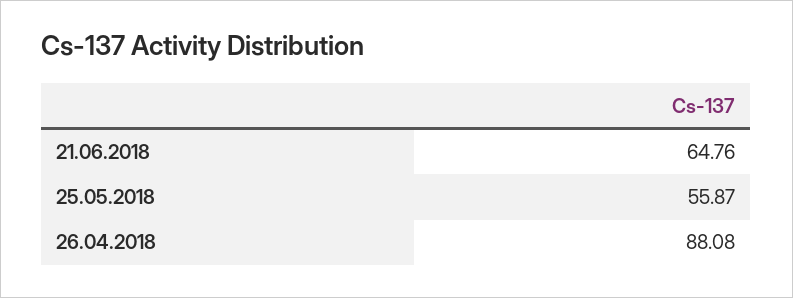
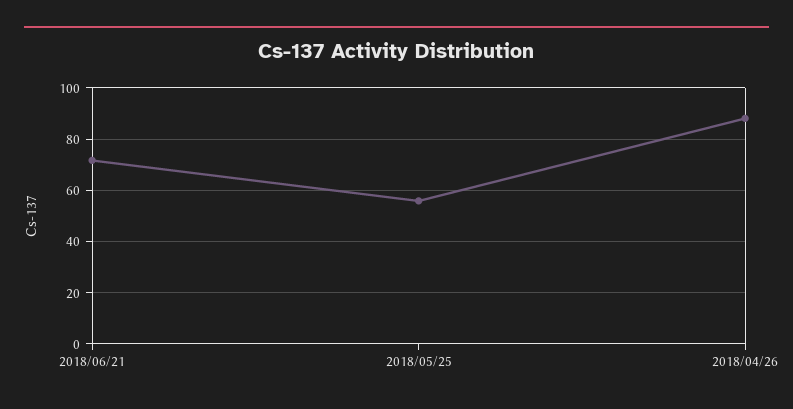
  {
-   "21.06.2018": 64.76,
+   "21.06.2018": 72.5,
    "25.05.2018": 55.87,
    "26.04.2018": 88.08
  }

